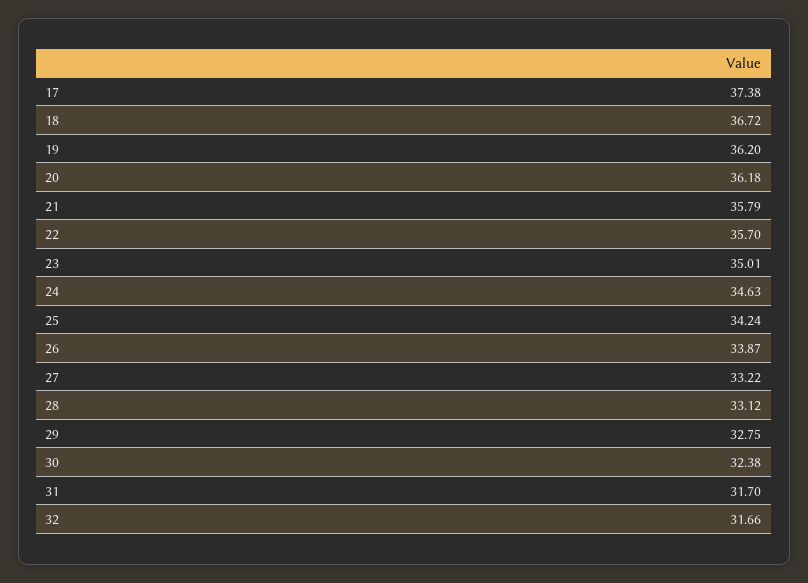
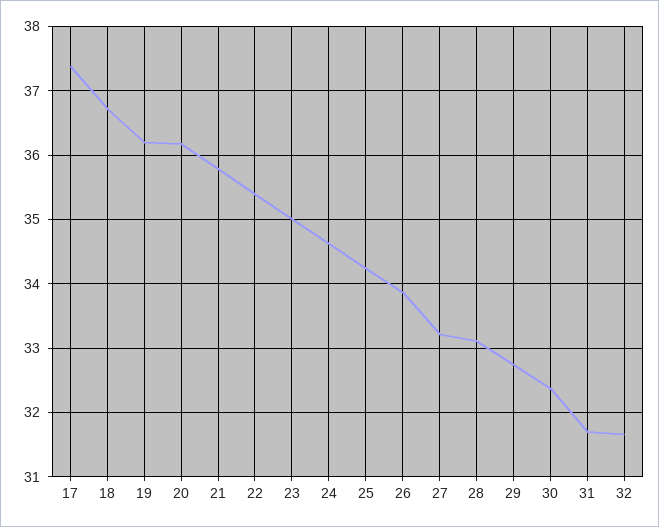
  {
    "17": 37.38,
    "18": 36.72,
    "19": 36.2,
    "20": 36.18,
    "21": 35.79,
-   "22": 35.7,
+   "22": 35.4,
    "23": 35.01,
    "24": 34.63,
    "25": 34.24,
    "26": 33.87,
    "27": 33.22,
    "28": 33.12,
    "29": 32.75,
    "30": 32.38,
    "31": 31.7,
    "32": 31.66
  }

